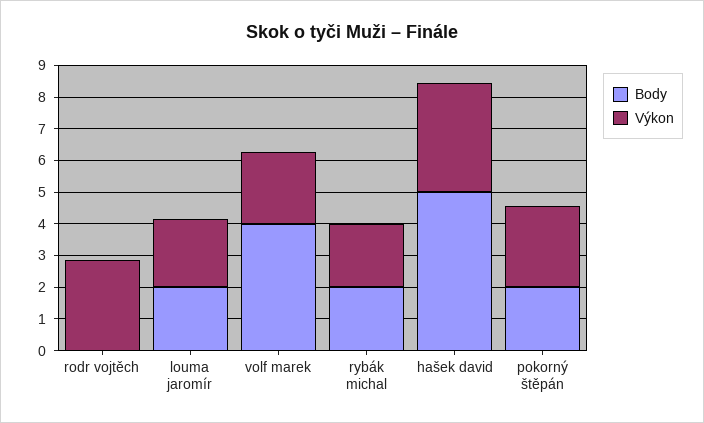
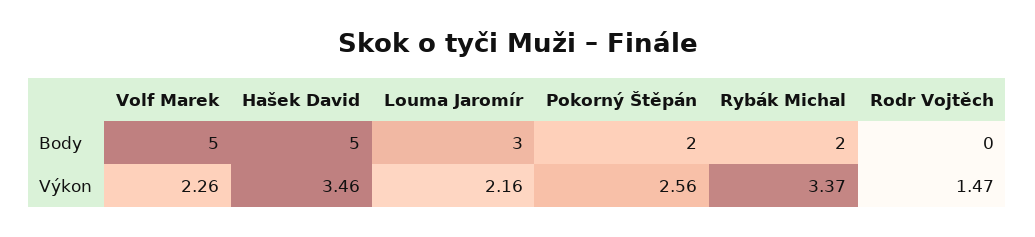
  {
    "Body": {
      "rodr vojtěch": 0,
-     "louma jaromír": 2,
+     "louma jaromír": 3,
-     "volf marek": 4,
+     "volf marek": 5,
      "rybák michal": 2,
      "hašek david": 5,
      "pokorný štěpán": 2
    },
    "Výkon": {
-     "rodr vojtěch": 3,
+     "rodr vojtěch": 1.47,
      "louma jaromír": 2.16,
      "volf marek": 2.26,
-     "rybák michal": 2,
+     "rybák michal": 3.37,
      "hašek david": 3.46,
      "pokorný štěpán": 2.56
    }
  }

